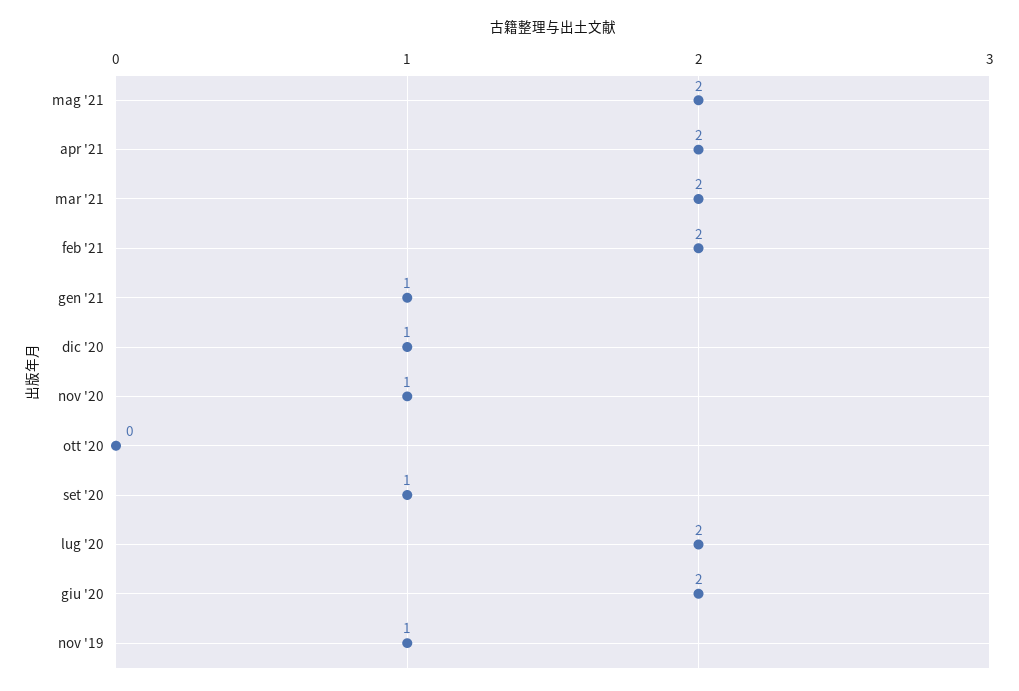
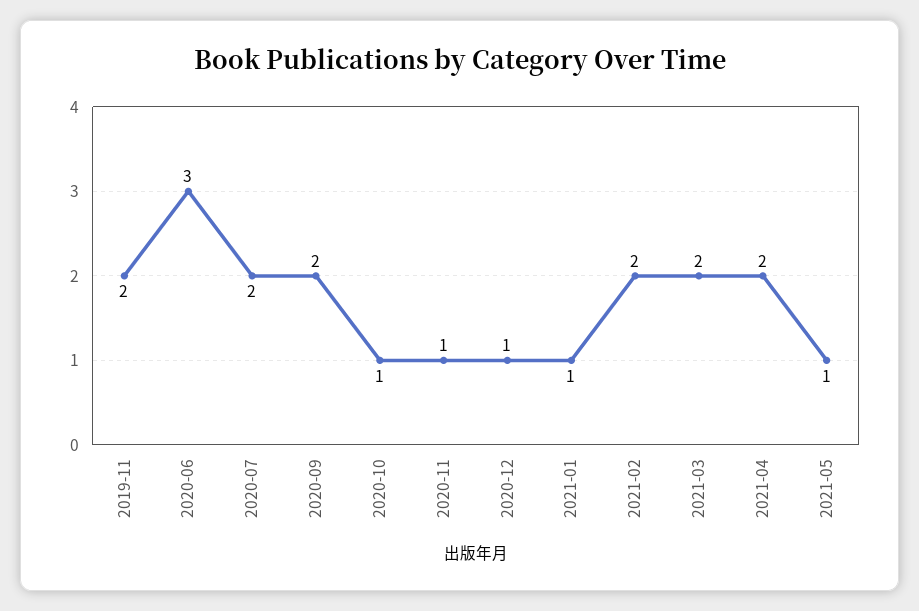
  {
-   "mag '21": 2,
+   "mag '21": 1,
    "apr '21": 2,
    "mar '21": 2,
    "feb '21": 2,
    "gen '21": 1,
    "dic '20": 1,
    "nov '20": 1,
-   "ott '20": 0,
+   "ott '20": 1,
-   "set '20": 1,
+   "set '20": 2,
    "lug '20": 2,
-   "giu '20": 2,
+   "giu '20": 3,
-   "nov '19": 1
+   "nov '19": 2
  }

